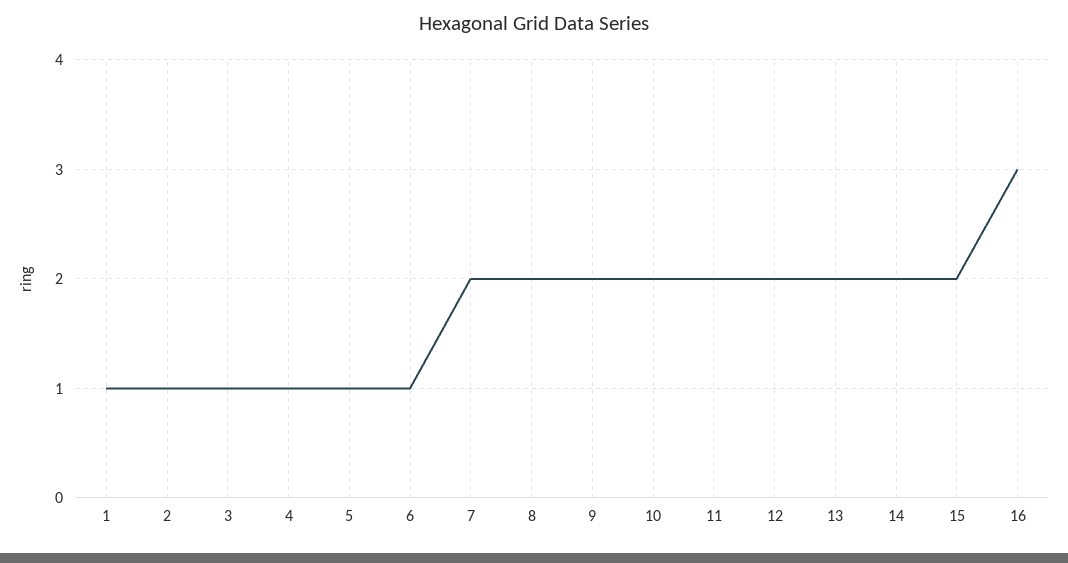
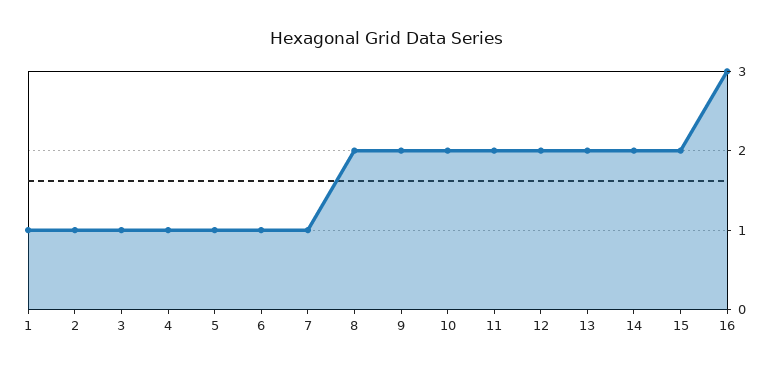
  {
    "1": 1,
    "2": 1,
    "3": 1,
    "4": 1,
    "5": 1,
    "6": 1,
-   "7": 2,
+   "7": 1,
    "8": 2,
    "9": 2,
    "10": 2,
    "11": 2,
    "12": 2,
    "13": 2,
    "14": 2,
    "15": 2,
    "16": 3
  }

